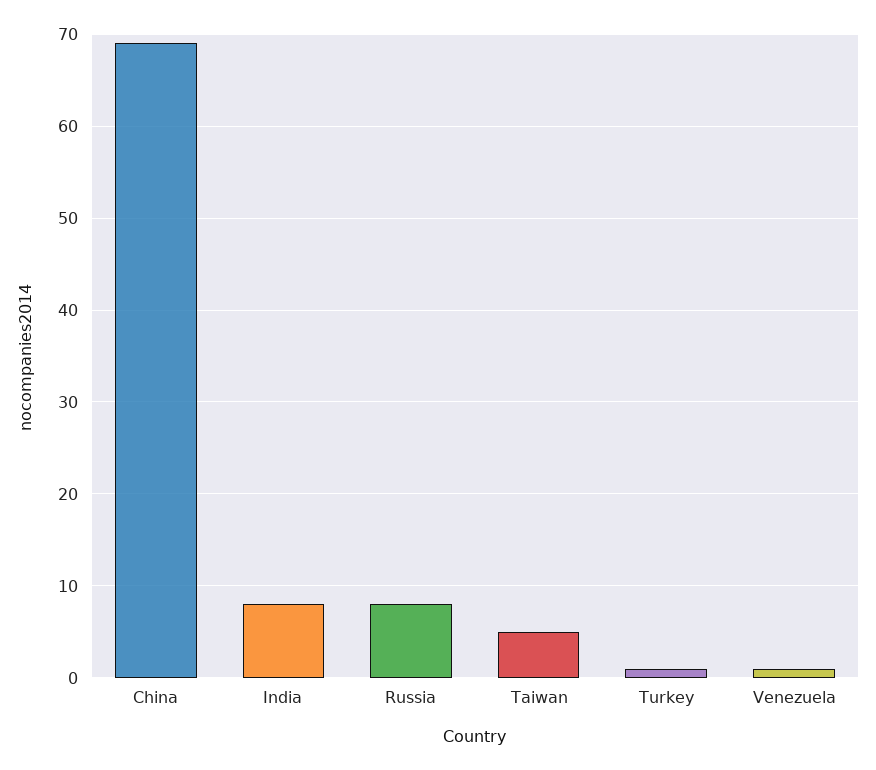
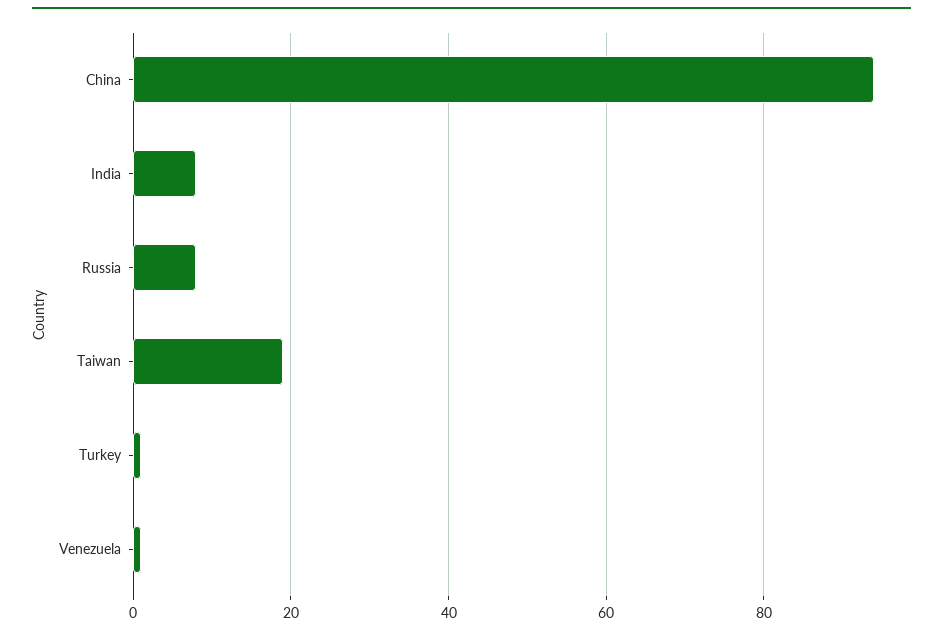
  {
-   "China": 69,
+   "China": 95,
    "India": 8,
    "Russia": 8,
-   "Taiwan": 5,
+   "Taiwan": 20,
    "Turkey": 1,
    "Venezuela": 1
  }

